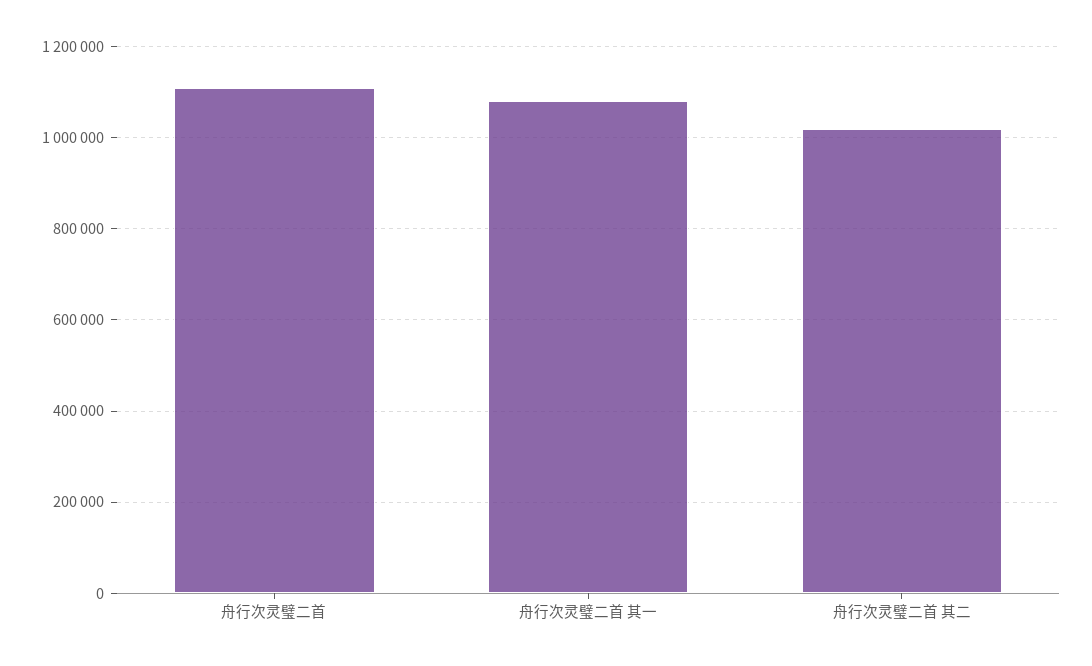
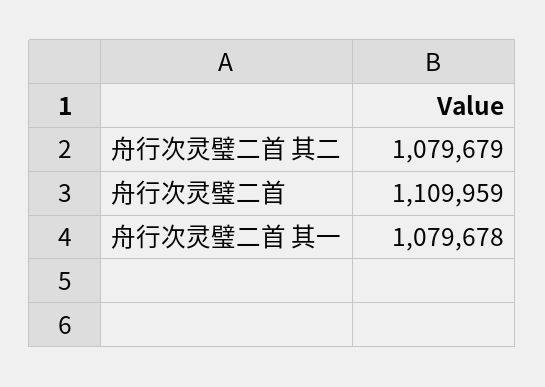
  {
    "舟行次灵璧二首": 1109959,
    "舟行次灵璧二首 其一": 1079678,
-   "舟行次灵璧二首 其二": 1020000
+   "舟行次灵璧二首 其二": 1079679
  }

